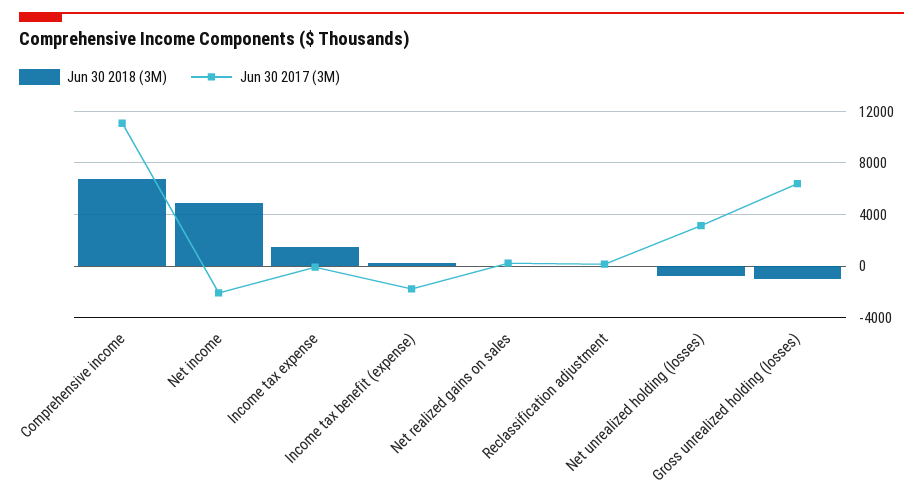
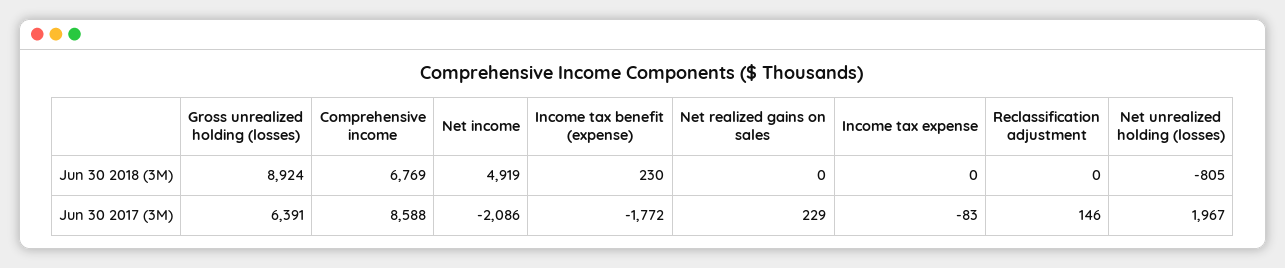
  {
    "Jun 30 2018 (3M)": {
      "Comprehensive income": 6769,
      "Net income": 4919,
-     "Income tax expense": 1500,
+     "Income tax expense": 0,
      "Income tax benefit (expense)": 230,
      "Net realized gains on sales": 0,
      "Reclassification adjustment": 0,
      "Net unrealized holding (losses)": -805,
-     "Gross unrealized holding (losses)": -1000
+     "Gross unrealized holding (losses)": 8924
    },
    "Jun 30 2017 (3M)": {
-     "Comprehensive income": 11000,
+     "Comprehensive income": 8588,
      "Net income": -2086,
      "Income tax expense": -83,
      "Income tax benefit (expense)": -1772,
      "Net realized gains on sales": 229,
      "Reclassification adjustment": 146,
-     "Net unrealized holding (losses)": 3000,
+     "Net unrealized holding (losses)": 1967,
      "Gross unrealized holding (losses)": 6391
    }
  }

